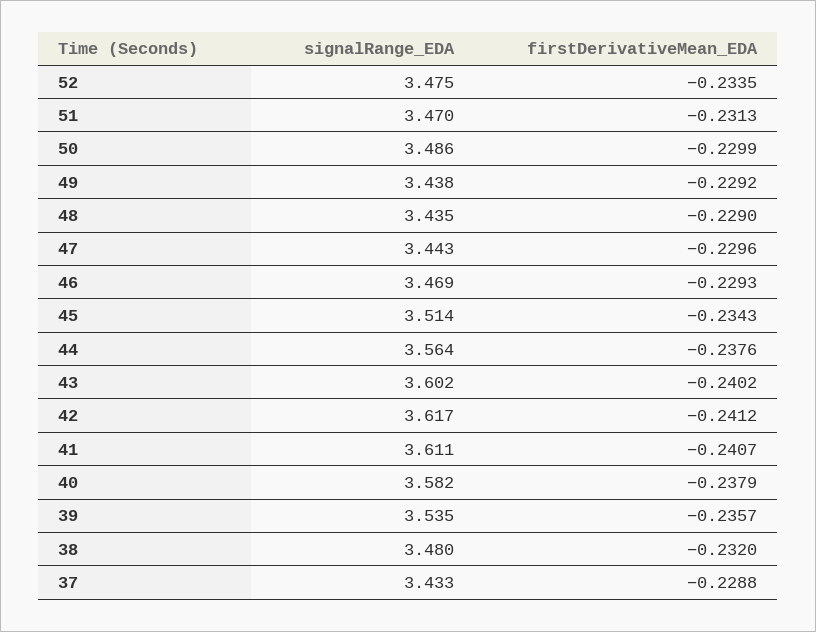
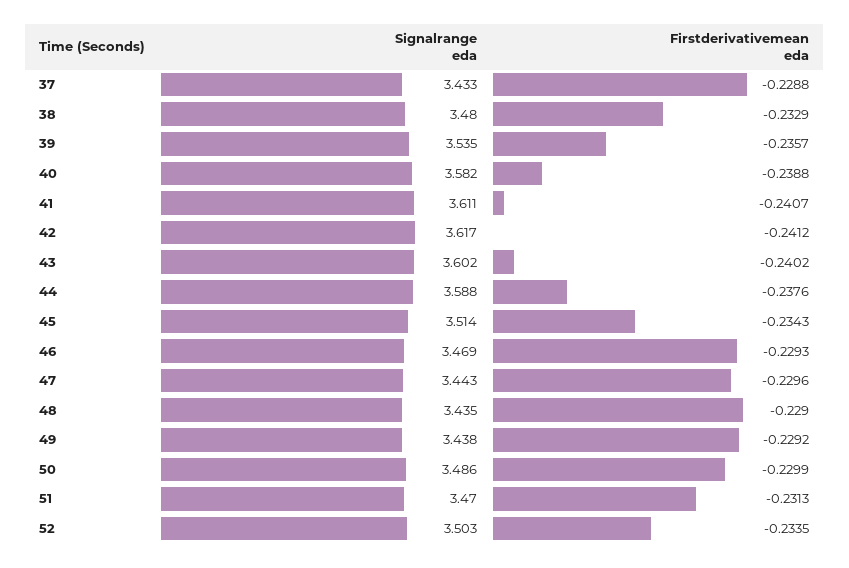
  {
    "signalRange_EDA": {
-     "52": 3.475,
+     "52": 3.503,
      "51": 3.47,
      "50": 3.486,
      "49": 3.438,
      "48": 3.435,
      "47": 3.443,
      "46": 3.469,
      "45": 3.514,
-     "44": 3.564,
+     "44": 3.588,
      "43": 3.602,
      "42": 3.617,
      "41": 3.611,
      "40": 3.582,
      "39": 3.535,
      "38": 3.48,
      "37": 3.433
    },
    "firstDerivativeMean_EDA": {
      "52": -0.2335,
      "51": -0.2313,
      "50": -0.2299,
      "49": -0.2292,
      "48": -0.229,
      "47": -0.2296,
      "46": -0.2293,
      "45": -0.2343,
      "44": -0.2376,
      "43": -0.2402,
      "42": -0.2412,
      "41": -0.2407,
-     "40": -0.2379,
+     "40": -0.2388,
      "39": -0.2357,
-     "38": -0.232,
+     "38": -0.2329,
      "37": -0.2288
    }
  }

